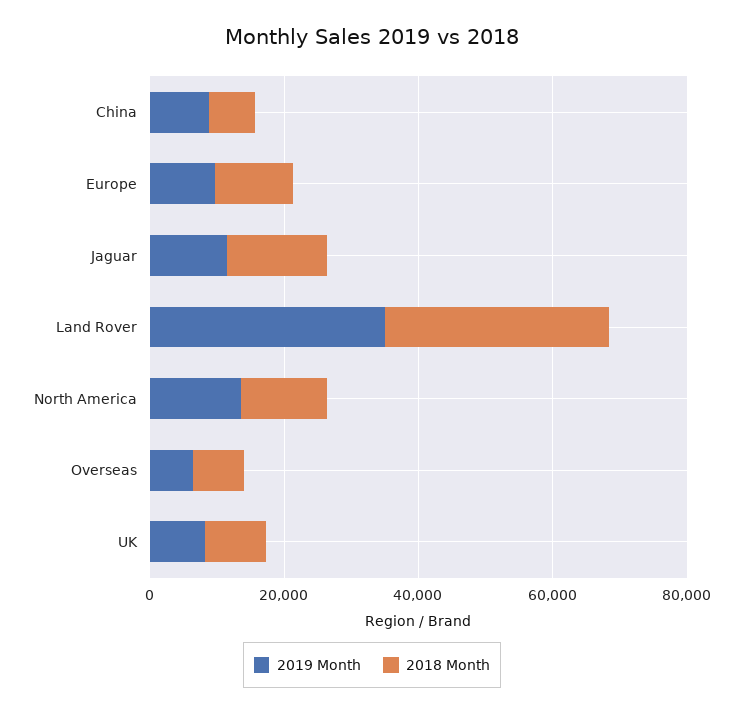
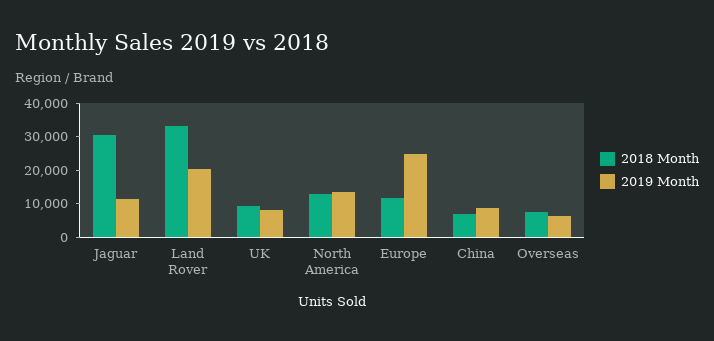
  {
    "2019 Month": {
      "China": 10000,
-     "Europe": 10000,
+     "Europe": 25000,
      "Jaguar": 12500,
-     "Land Rover": 35000,
+     "Land Rover": 20000,
      "North America": 12500,
      "Overseas": 7500,
      "UK": 7500
    },
    "2018 Month": {
      "China": 7500,
      "Europe": 12500,
-     "Jaguar": 15000,
+     "Jaguar": 30000,
      "Land Rover": 32500,
      "North America": 12500,
      "Overseas": 7500,
      "UK": 10000
    }
  }

